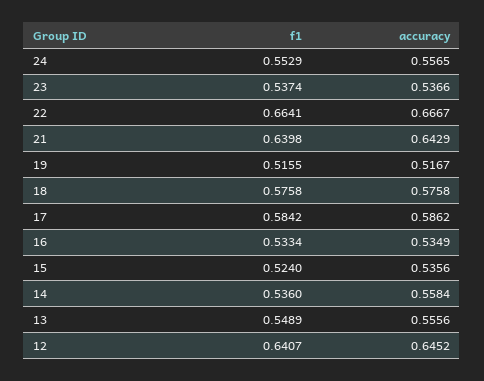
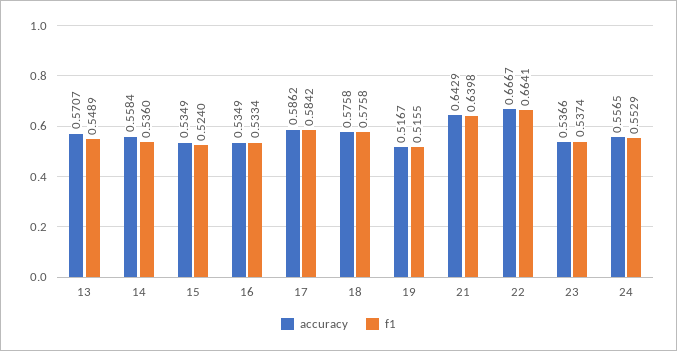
  {
    "f1": {
      "24": 0.5529,
      "23": 0.5374,
      "22": 0.6641,
      "21": 0.6398,
      "19": 0.5155,
      "18": 0.5758,
      "17": 0.5842,
      "16": 0.5334,
      "15": 0.524,
      "14": 0.536,
-     "13": 0.5489,
+     "13": 0.5489
-     "12": 0.6407
    },
    "accuracy": {
      "24": 0.5565,
      "23": 0.5366,
      "22": 0.6667,
      "21": 0.6429,
      "19": 0.5167,
      "18": 0.5758,
      "17": 0.5862,
      "16": 0.5349,
-     "15": 0.5356,
+     "15": 0.5349,
      "14": 0.5584,
-     "13": 0.5556,
+     "13": 0.5707
-     "12": 0.6452
    }
  }

